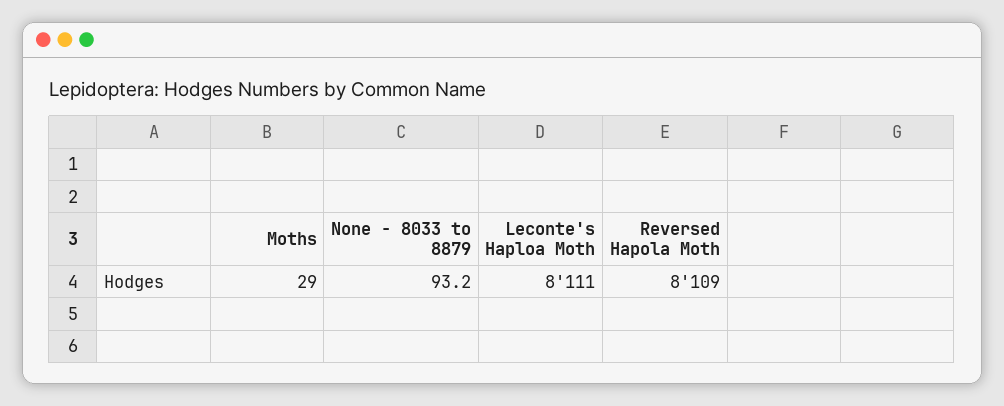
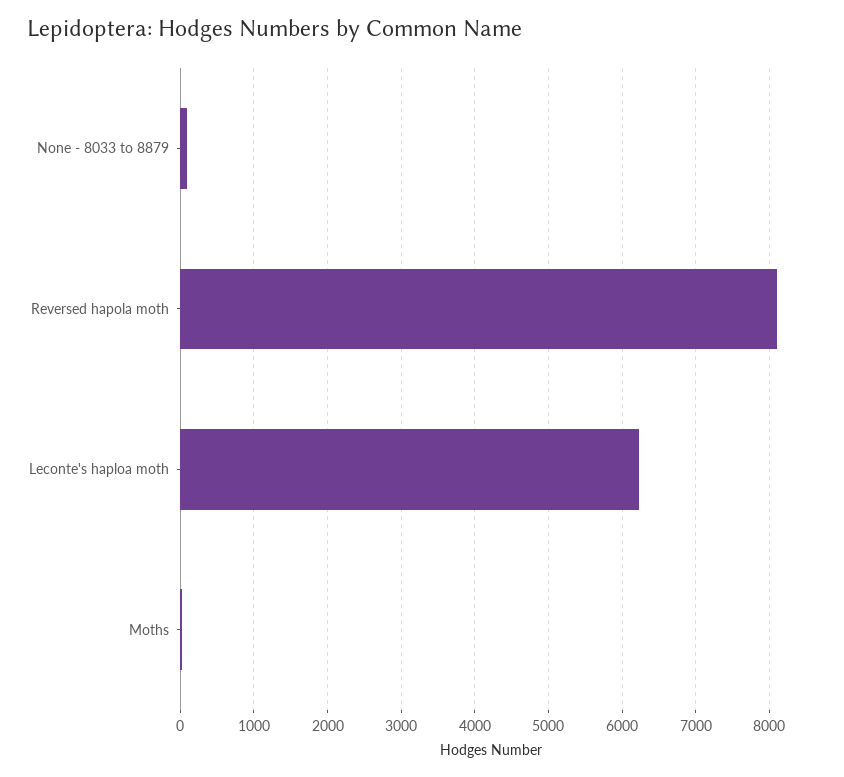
  {
    "Moths": 29,
    "None - 8033 to 8879": 93.2,
-   "Leconte's Haploa Moth": 8111,
+   "Leconte's Haploa Moth": 6200,
    "Reversed Hapola Moth": 8109
  }

